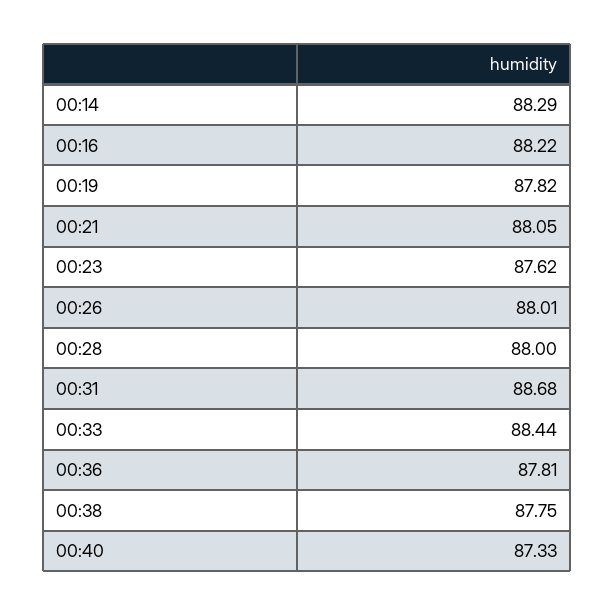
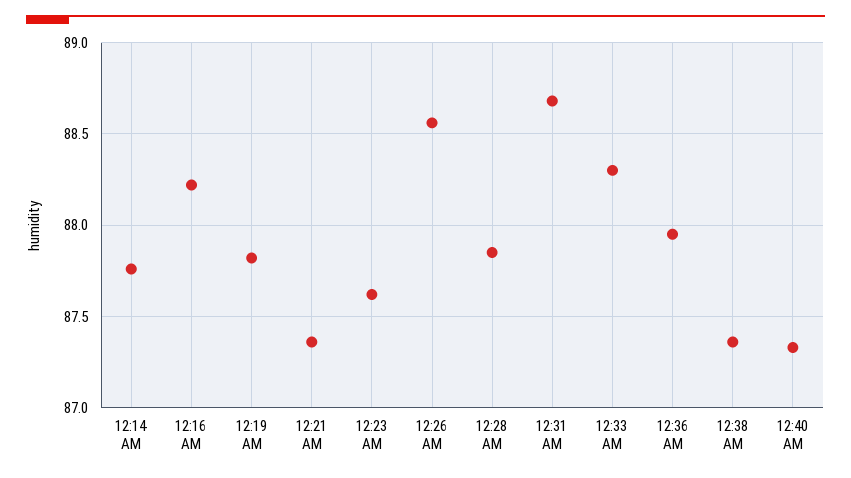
  {
-   "00:14": 88.29,
+   "00:14": 87.75,
    "00:16": 88.22,
    "00:19": 87.82,
-   "00:21": 88.05,
+   "00:21": 87.35,
    "00:23": 87.62,
-   "00:26": 88.01,
+   "00:26": 88.55,
-   "00:28": 88,
+   "00:28": 87.85,
    "00:31": 88.68,
-   "00:33": 88.44,
+   "00:33": 88.3,
-   "00:36": 87.81,
+   "00:36": 87.95,
-   "00:38": 87.75,
+   "00:38": 87.35,
    "00:40": 87.33
  }

